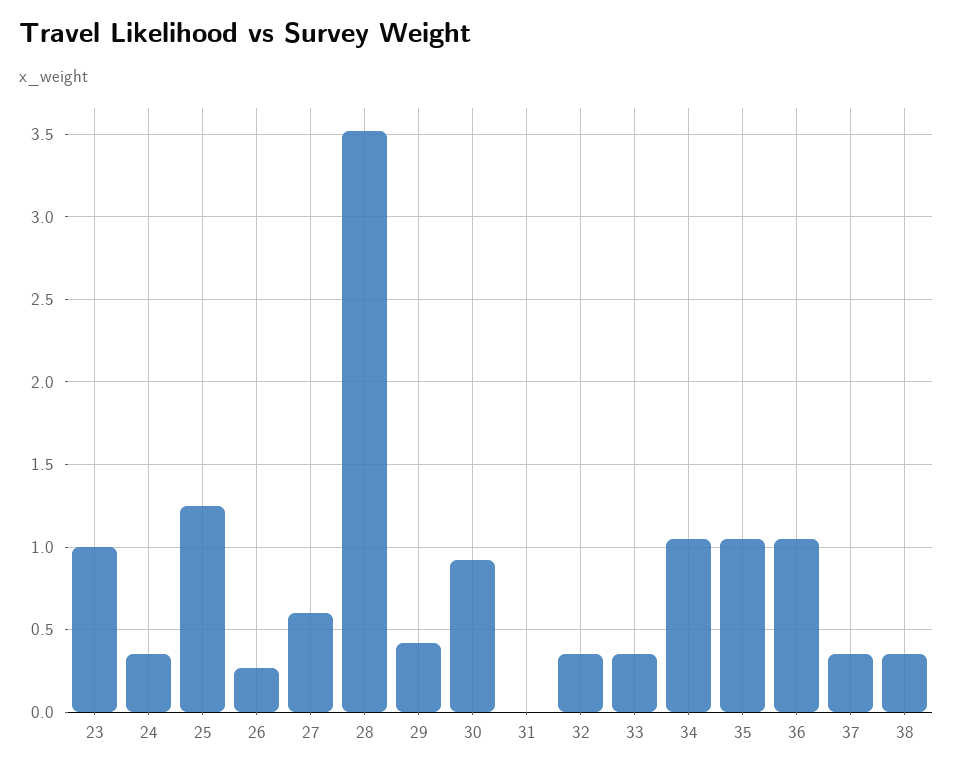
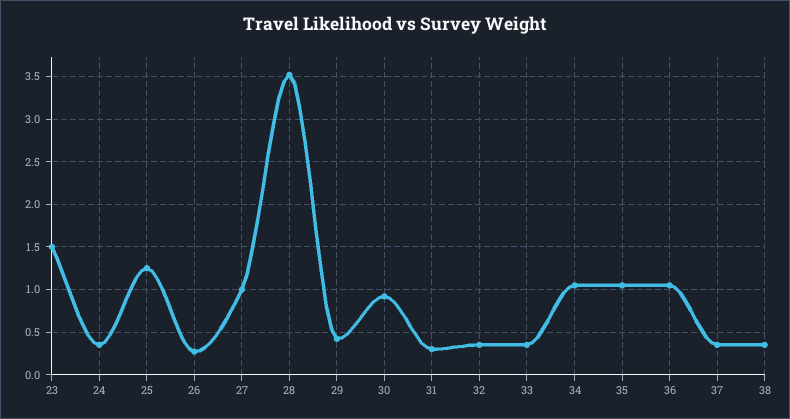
  {
-   "23": 1,
+   "23": 1.5,
    "24": 0.35,
    "25": 1.25,
    "26": 0.25,
-   "27": 0.6,
+   "27": 1,
    "28": 3.5,
    "29": 0.4,
    "30": 0.9,
-   "31": 0,
+   "31": 0.3,
    "32": 0.35,
    "33": 0.35,
    "34": 1.05,
    "35": 1.05,
    "36": 1.05,
    "37": 0.35,
    "38": 0.35
  }

